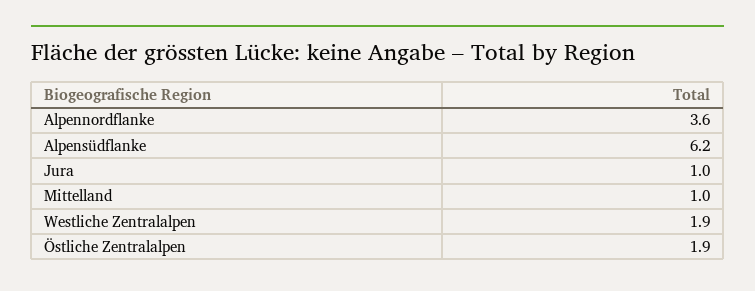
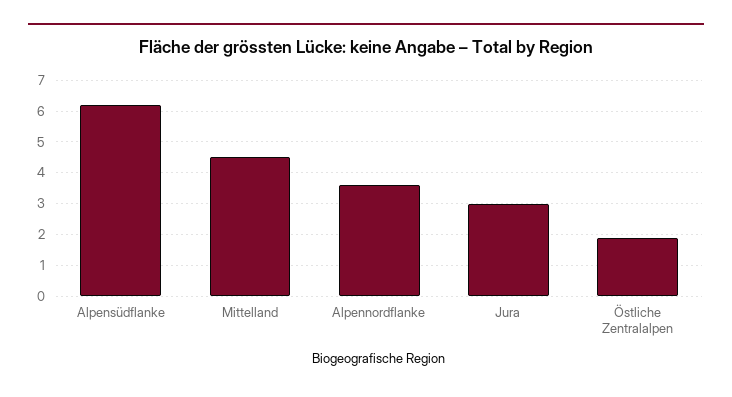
  {
    "Alpennordflanke": 3.6,
    "Alpensüdflanke": 6.2,
-   "Jura": 1,
+   "Jura": 3,
-   "Mittelland": 1,
+   "Mittelland": 4.5,
-   "Westliche Zentralalpen": 1.9,
    "Östliche Zentralalpen": 1.9
  }

